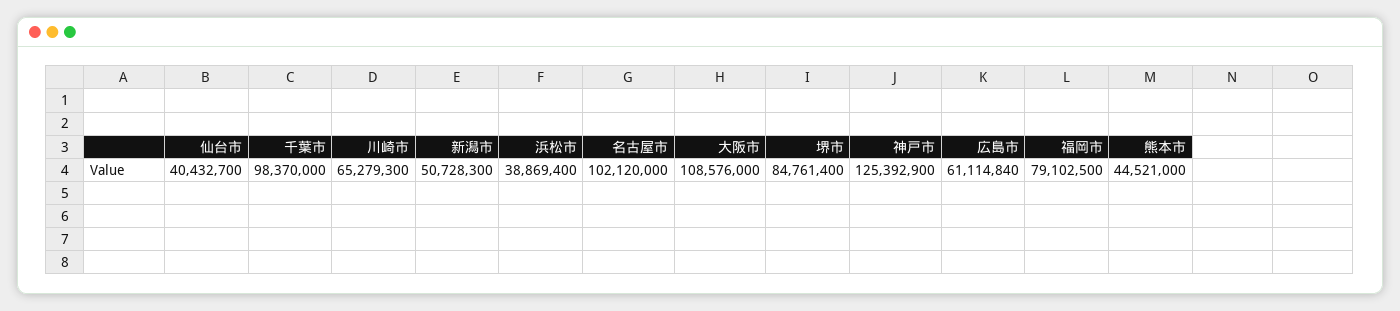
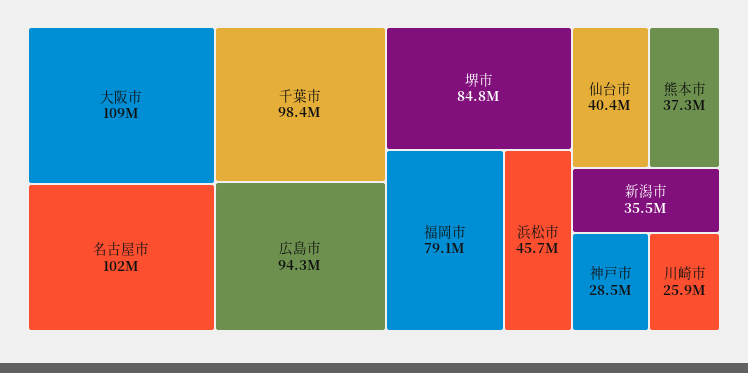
  {
    "仙台市": 40432700,
    "千葉市": 98370000,
-   "川崎市": 65279300,
+   "川崎市": 25900000,
-   "新潟市": 50728300,
+   "新潟市": 35500000,
-   "浜松市": 38869400,
+   "浜松市": 45700000,
    "名古屋市": 102120000,
    "大阪市": 108576000,
    "堺市": 84761400,
-   "神戸市": 125392900,
+   "神戸市": 28500000,
-   "広島市": 61114840,
+   "広島市": 94300000,
    "福岡市": 79102500,
-   "熊本市": 44521000
+   "熊本市": 37300000
  }

